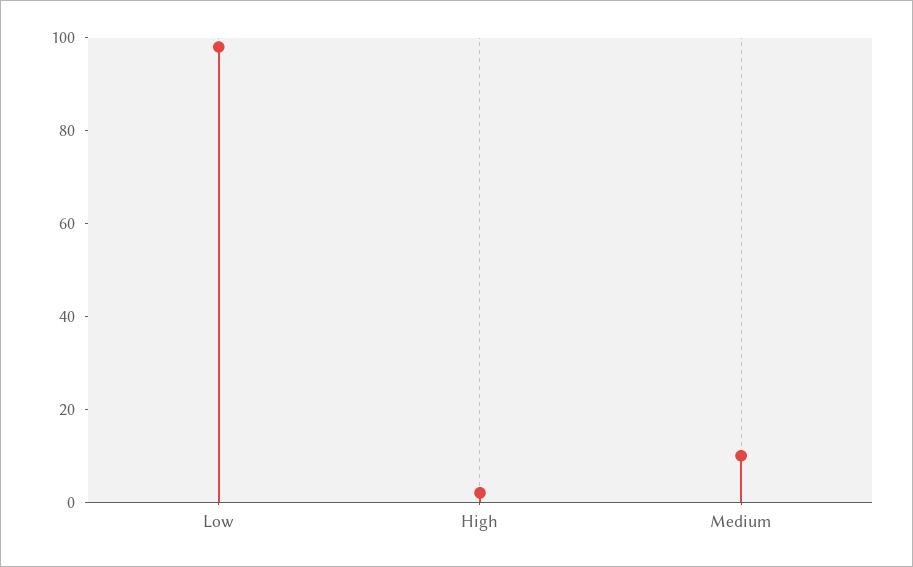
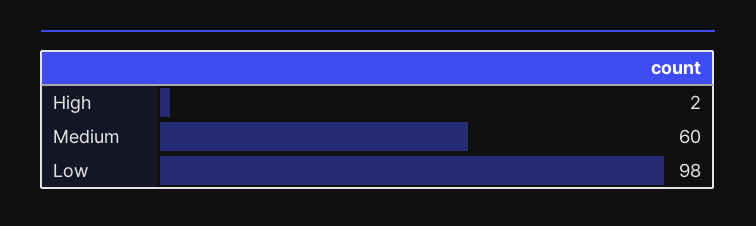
  {
    "Low": 98,
    "High": 2,
-   "Medium": 10
+   "Medium": 60
  }

